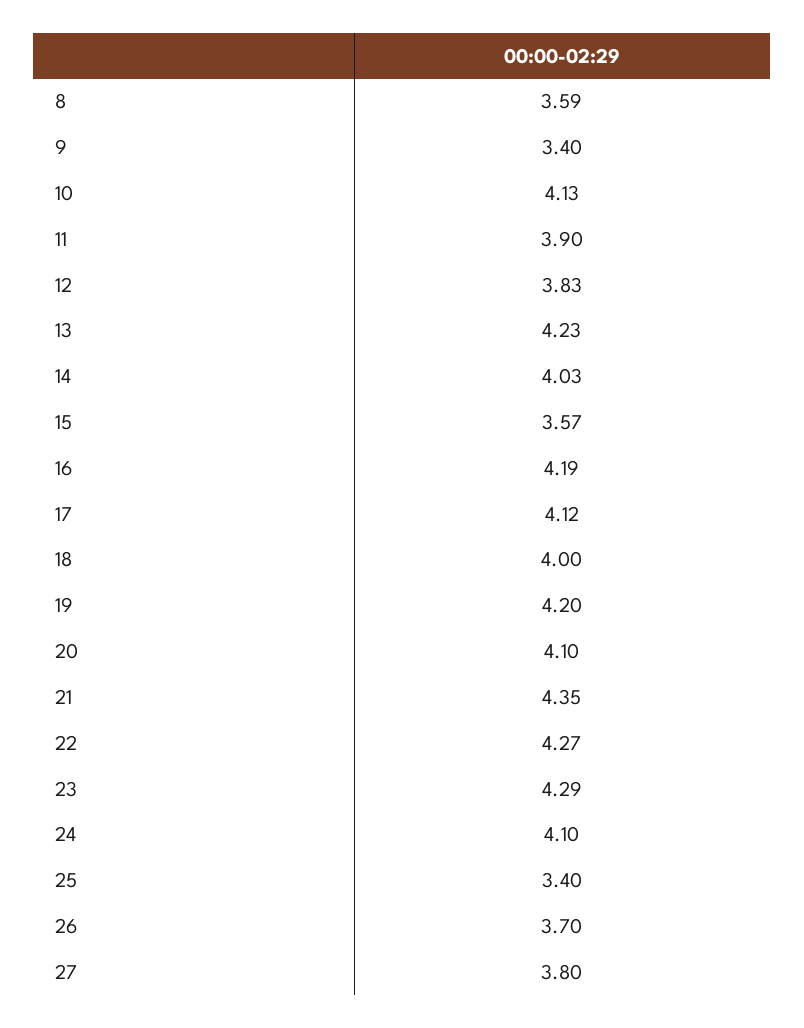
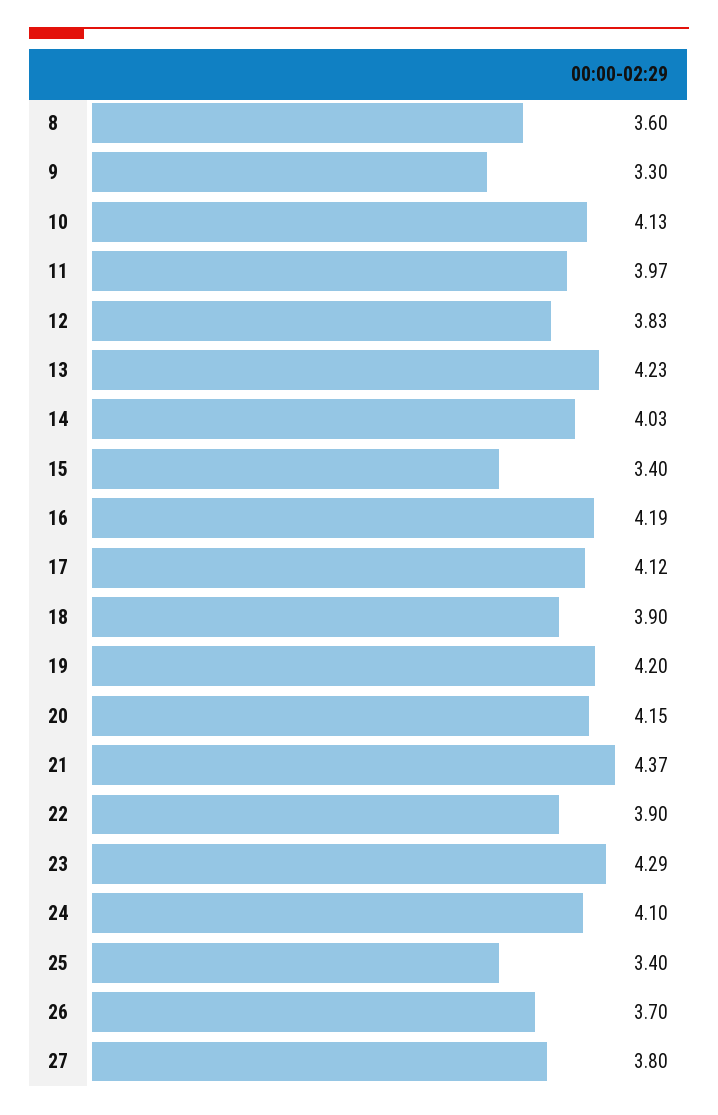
  {
-   "8": 3.59,
+   "8": 3.6,
-   "9": 3.4,
+   "9": 3.3,
    "10": 4.13,
-   "11": 3.9,
+   "11": 3.97,
    "12": 3.83,
    "13": 4.23,
    "14": 4.03,
-   "15": 3.57,
+   "15": 3.4,
    "16": 4.19,
    "17": 4.12,
-   "18": 4,
+   "18": 3.9,
    "19": 4.2,
-   "20": 4.1,
+   "20": 4.15,
-   "21": 4.35,
+   "21": 4.37,
-   "22": 4.27,
+   "22": 3.9,
    "23": 4.29,
    "24": 4.1,
    "25": 3.4,
    "26": 3.7,
    "27": 3.8
  }

